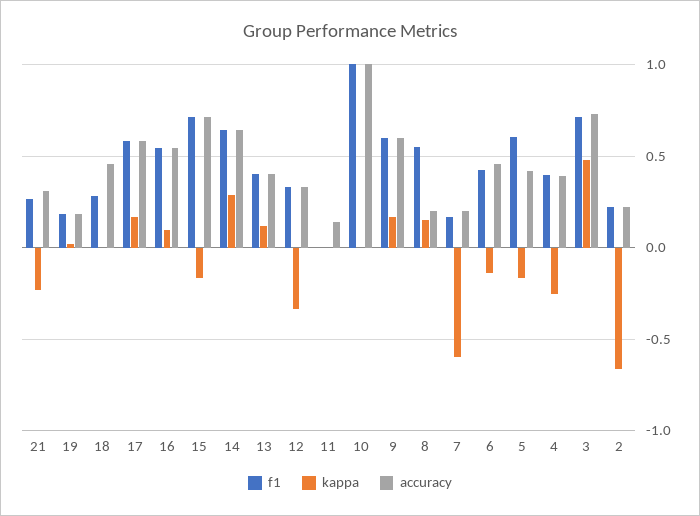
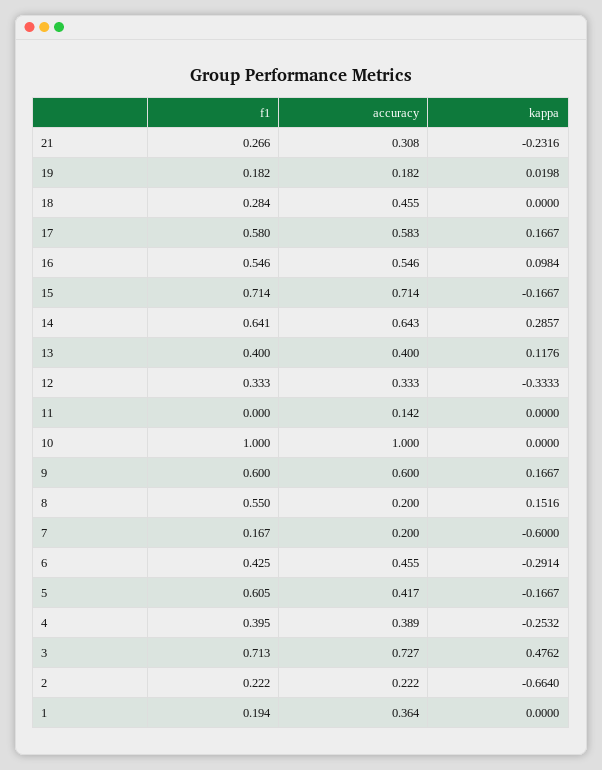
  {
    "f1": {
      "21": 0.266,
      "19": 0.182,
      "18": 0.284,
      "17": 0.58,
      "16": 0.546,
      "15": 0.714,
      "14": 0.641,
      "13": 0.4,
      "12": 0.333,
      "11": 0,
      "10": 1,
      "9": 0.6,
      "8": 0.55,
      "7": 0.167,
      "6": 0.425,
      "5": 0.605,
      "4": 0.395,
      "3": 0.713,
-     "2": 0.222
+     "2": 0.222,
+     "1": 0.194
    },
    "kappa": {
      "21": -0.2316,
      "19": 0.0198,
      "18": 0,
      "17": 0.1667,
      "16": 0.0984,
      "15": -0.1667,
      "14": 0.2857,
      "13": 0.1176,
      "12": -0.3333,
      "11": 0,
      "10": 0,
      "9": 0.1667,
      "8": 0.1516,
      "7": -0.6,
-     "6": -0.15,
+     "6": -0.2914,
      "5": -0.1667,
      "4": -0.2532,
      "3": 0.4762,
-     "2": -0.664
+     "2": -0.664,
+     "1": 0
    },
    "accuracy": {
      "21": 0.308,
      "19": 0.182,
      "18": 0.455,
      "17": 0.583,
      "16": 0.546,
      "15": 0.714,
      "14": 0.643,
      "13": 0.4,
      "12": 0.333,
      "11": 0.142,
      "10": 1,
      "9": 0.6,
      "8": 0.2,
      "7": 0.2,
      "6": 0.455,
      "5": 0.417,
      "4": 0.389,
      "3": 0.727,
-     "2": 0.222
+     "2": 0.222,
+     "1": 0.364
    }
  }

